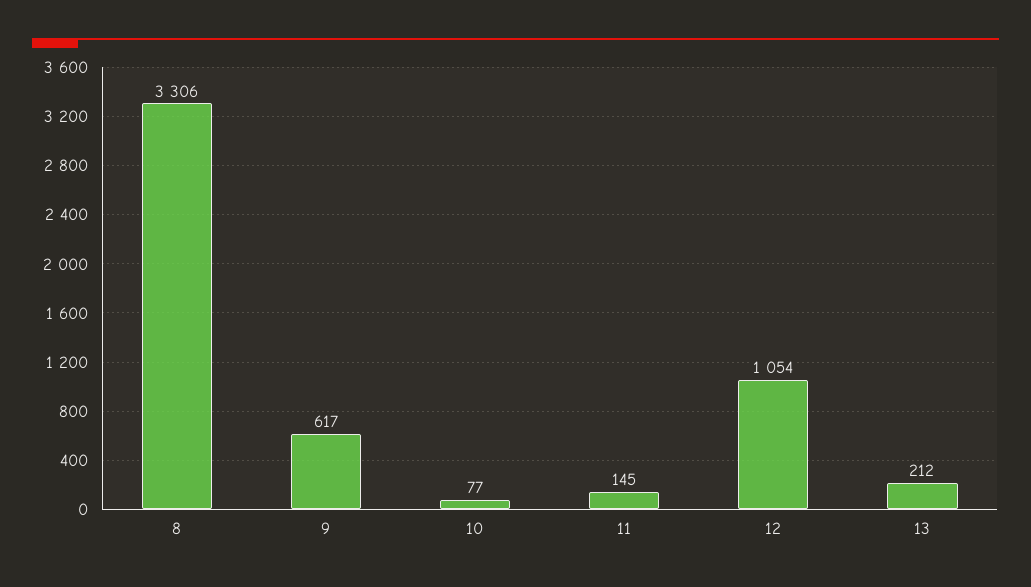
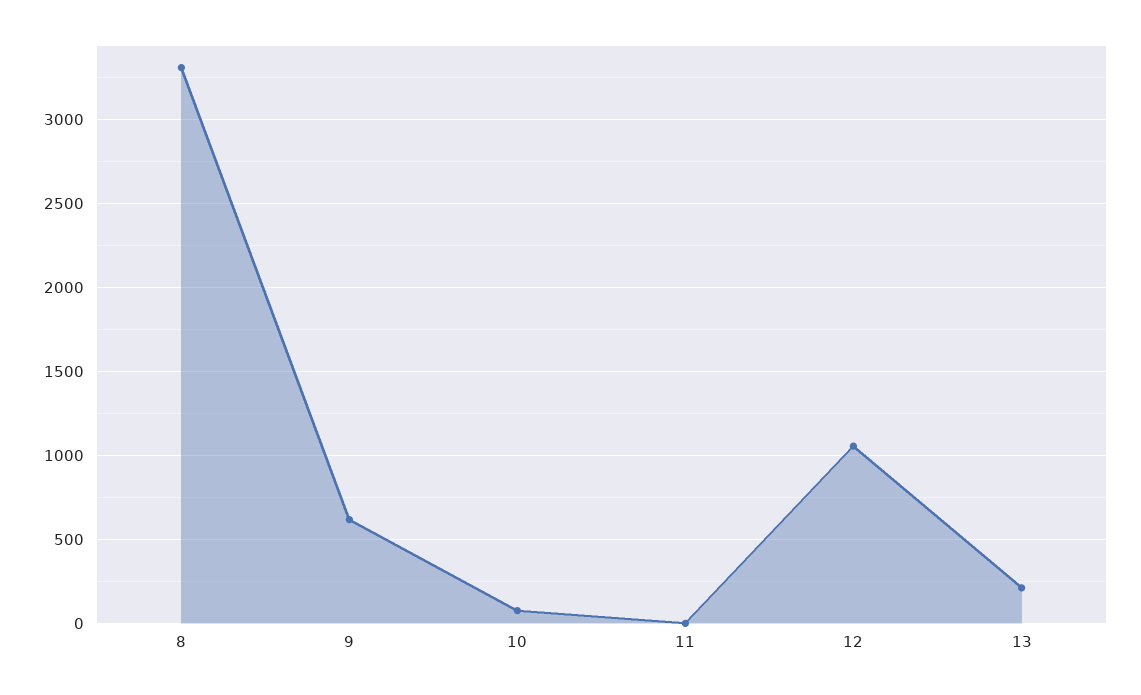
  {
    "8": 3306,
    "9": 617,
    "10": 77,
-   "11": 145,
+   "11": 0,
    "12": 1054,
    "13": 212
  }

